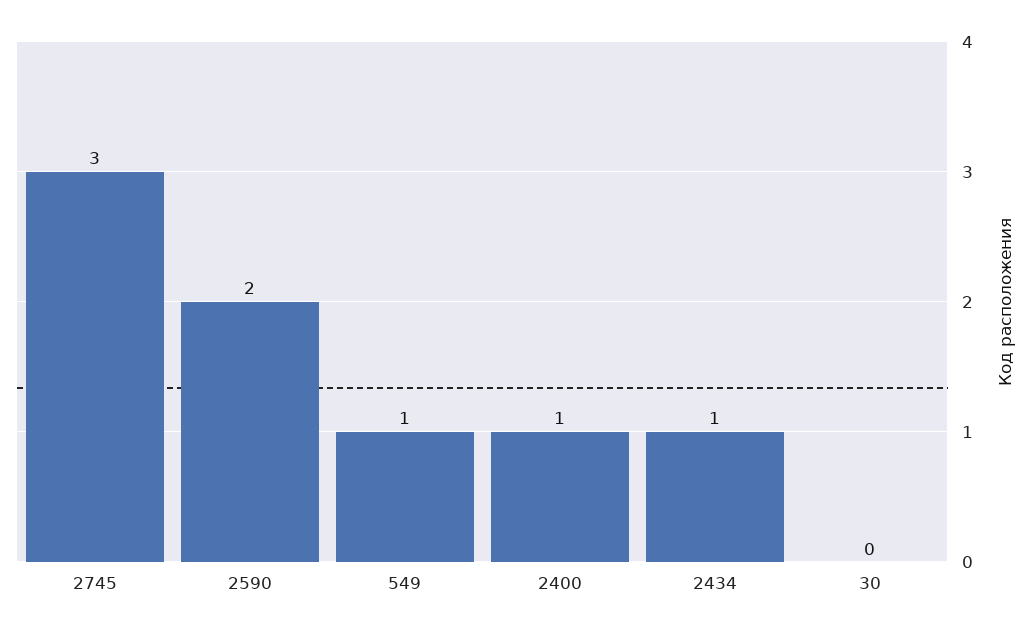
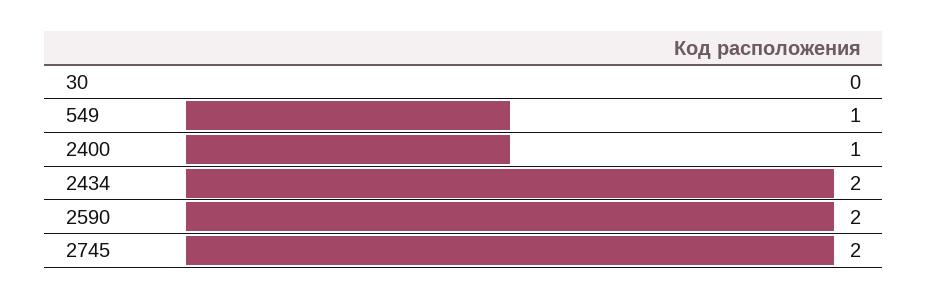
  {
-   "2745": 3,
+   "2745": 2,
    "2590": 2,
    "549": 1,
    "2400": 1,
-   "2434": 1,
+   "2434": 2,
    "30": 0
  }

